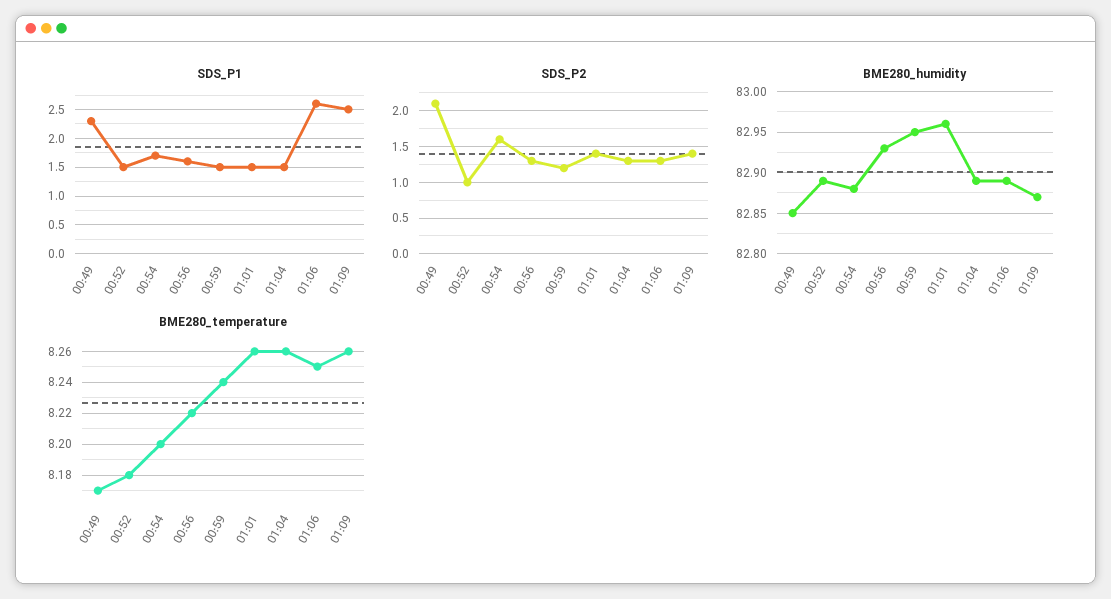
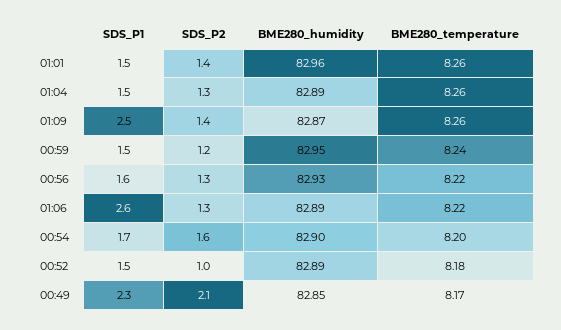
  {
    "SDS_P1": {
      "00:49": 2.3,
      "00:52": 1.5,
      "00:54": 1.7,
      "00:56": 1.6,
      "00:59": 1.5,
      "01:01": 1.5,
      "01:04": 1.5,
      "01:06": 2.6,
      "01:09": 2.5
    },
    "SDS_P2": {
      "00:49": 2.1,
      "00:52": 1,
      "00:54": 1.6,
      "00:56": 1.3,
      "00:59": 1.2,
      "01:01": 1.4,
      "01:04": 1.3,
      "01:06": 1.3,
      "01:09": 1.4
    },
    "BME280_humidity": {
      "00:49": 82.85,
      "00:52": 82.89,
-     "00:54": 82.88,
+     "00:54": 82.9,
      "00:56": 82.93,
      "00:59": 82.95,
      "01:01": 82.96,
      "01:04": 82.89,
      "01:06": 82.89,
      "01:09": 82.87
    },
    "BME280_temperature": {
      "00:49": 8.17,
      "00:52": 8.18,
      "00:54": 8.2,
      "00:56": 8.22,
      "00:59": 8.24,
      "01:01": 8.26,
      "01:04": 8.26,
-     "01:06": 8.25,
+     "01:06": 8.22,
      "01:09": 8.26
    }
  }

